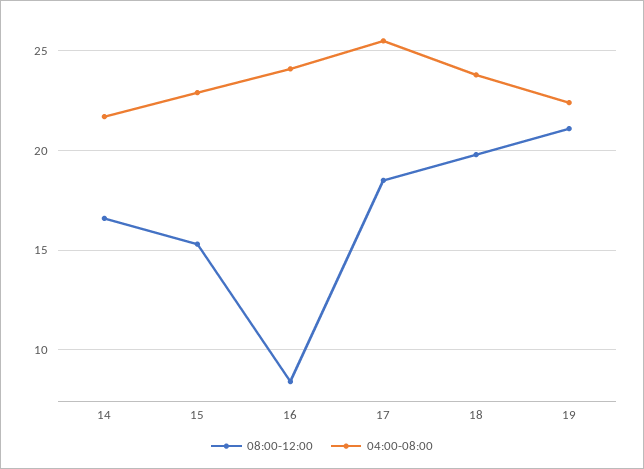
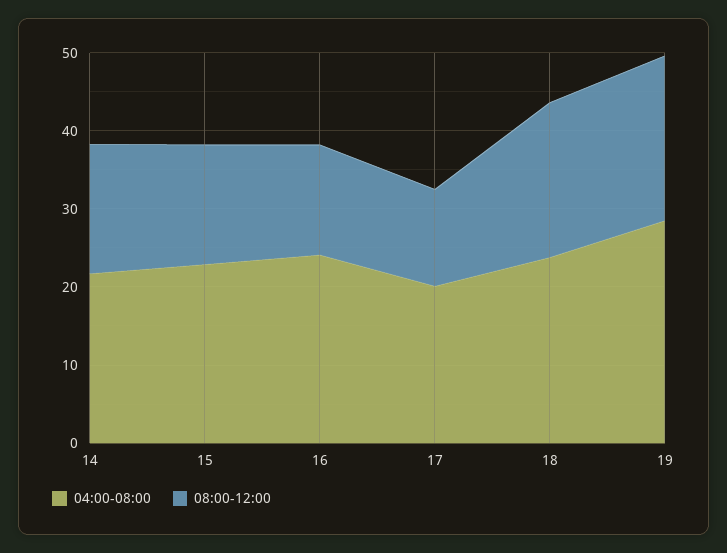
  {
    "08:00-12:00": {
      "14": 16.5,
      "15": 15.5,
-     "16": 8.5,
+     "16": 14,
-     "17": 18.5,
+     "17": 12,
      "18": 20,
      "19": 21
    },
    "04:00-08:00": {
      "14": 21.5,
      "15": 23,
      "16": 24,
-     "17": 25.5,
+     "17": 20,
      "18": 24,
-     "19": 22.5
+     "19": 28
    }
  }

